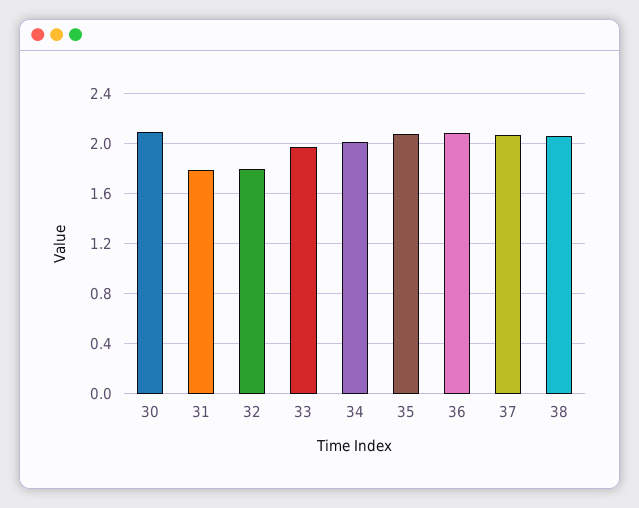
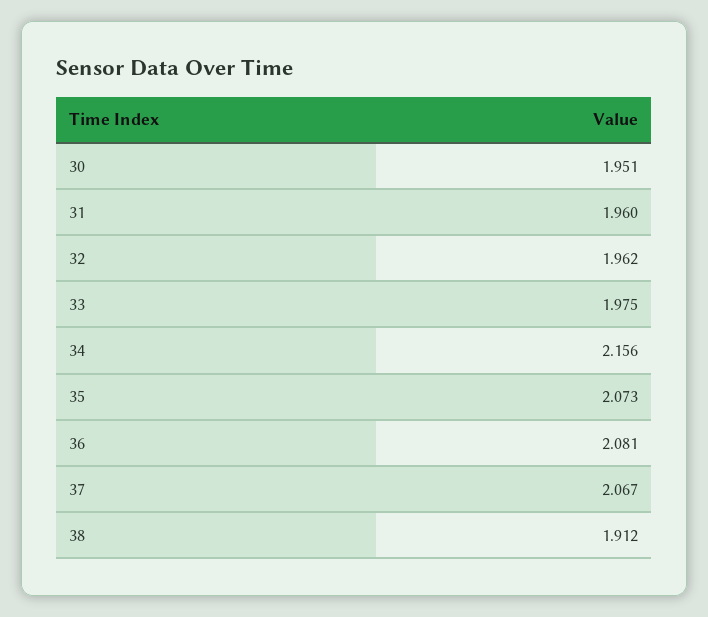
  {
-   "30": 2.1,
+   "30": 1.951,
-   "31": 1.8,
+   "31": 1.96,
-   "32": 1.8,
+   "32": 1.962,
    "33": 1.975,
-   "34": 2,
+   "34": 2.156,
    "35": 2.073,
    "36": 2.081,
    "37": 2.067,
-   "38": 2.05
+   "38": 1.912
  }

